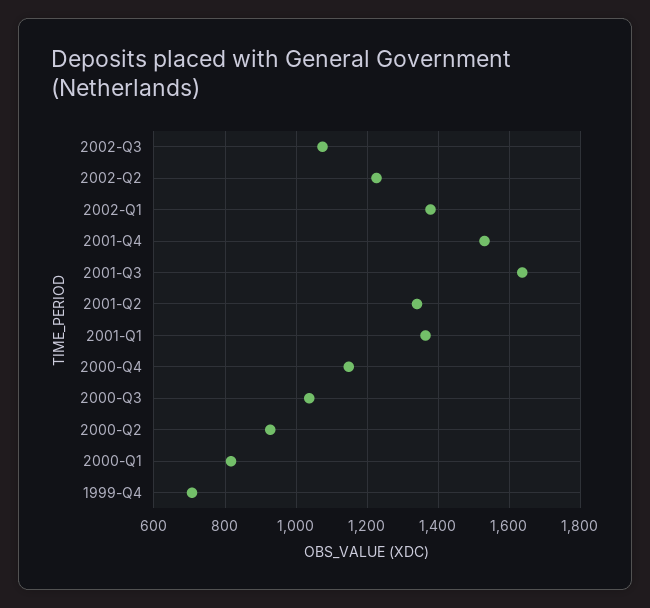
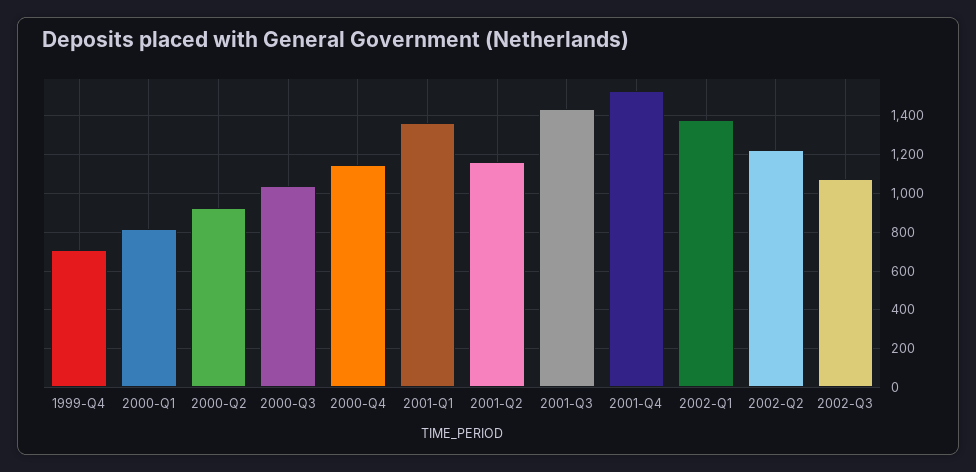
  {
    "2002-Q3": 1080,
    "2002-Q2": 1220,
    "2002-Q1": 1380,
    "2001-Q4": 1540,
-   "2001-Q3": 1640,
+   "2001-Q3": 1450,
-   "2001-Q2": 1340,
+   "2001-Q2": 1150,
    "2001-Q1": 1360,
    "2000-Q4": 1140,
    "2000-Q3": 1040,
    "2000-Q2": 920,
    "2000-Q1": 820,
    "1999-Q4": 700
  }

